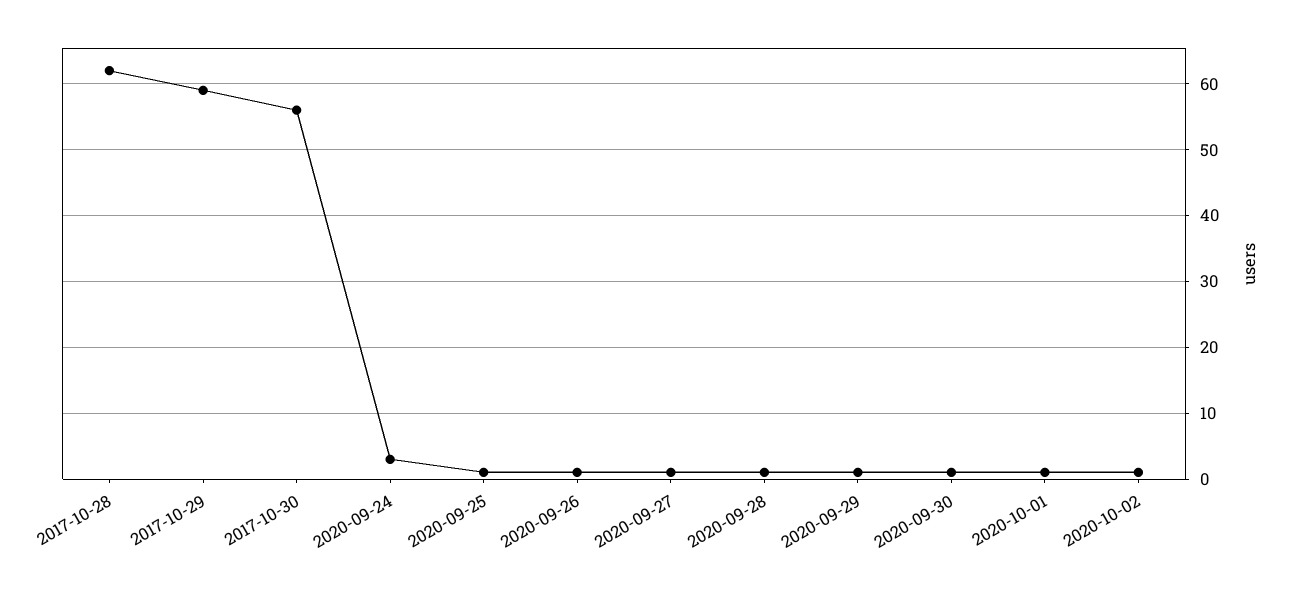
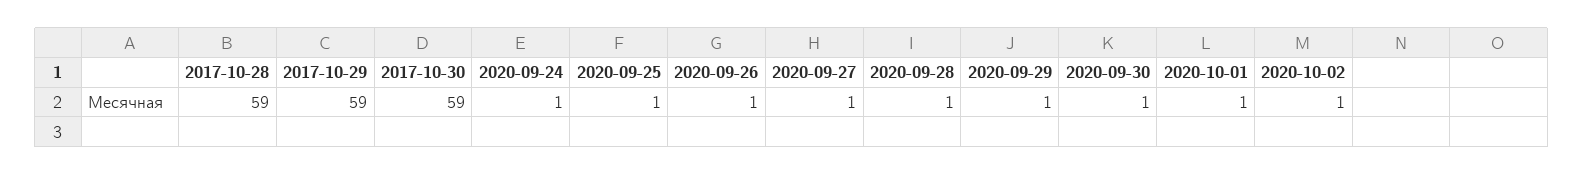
  {
-   "2017-10-28": 62,
+   "2017-10-28": 59,
    "2017-10-29": 59,
-   "2017-10-30": 56,
+   "2017-10-30": 59,
-   "2020-09-24": 3,
+   "2020-09-24": 1,
    "2020-09-25": 1,
    "2020-09-26": 1,
    "2020-09-27": 1,
    "2020-09-28": 1,
    "2020-09-29": 1,
    "2020-09-30": 1,
    "2020-10-01": 1,
    "2020-10-02": 1
  }

